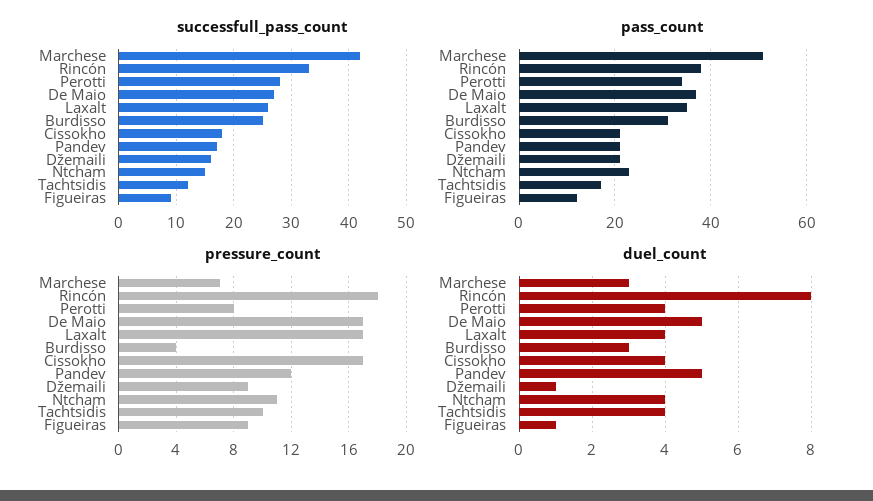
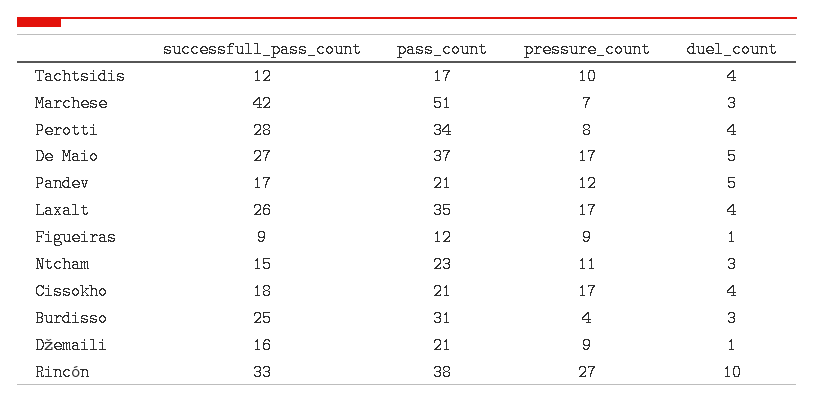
  {
    "successfull_pass_count": {
      "Marchese": 42,
      "Rincón": 33,
      "Perotti": 28,
      "De Maio": 27,
      "Laxalt": 26,
      "Burdisso": 25,
      "Cissokho": 18,
      "Pandev": 17,
      "Džemaili": 16,
      "Ntcham": 15,
      "Tachtsidis": 12,
      "Figueiras": 9
    },
    "pass_count": {
      "Marchese": 51,
      "Rincón": 38,
      "Perotti": 34,
      "De Maio": 37,
      "Laxalt": 35,
      "Burdisso": 31,
      "Cissokho": 21,
      "Pandev": 21,
      "Džemaili": 21,
      "Ntcham": 23,
      "Tachtsidis": 17,
      "Figueiras": 12
    },
    "pressure_count": {
      "Marchese": 7,
-     "Rincón": 18,
+     "Rincón": 27,
      "Perotti": 8,
      "De Maio": 17,
      "Laxalt": 17,
      "Burdisso": 4,
      "Cissokho": 17,
      "Pandev": 12,
      "Džemaili": 9,
      "Ntcham": 11,
      "Tachtsidis": 10,
      "Figueiras": 9
    },
    "duel_count": {
      "Marchese": 3,
-     "Rincón": 8,
+     "Rincón": 10,
      "Perotti": 4,
      "De Maio": 5,
      "Laxalt": 4,
      "Burdisso": 3,
      "Cissokho": 4,
      "Pandev": 5,
      "Džemaili": 1,
-     "Ntcham": 4,
+     "Ntcham": 3,
      "Tachtsidis": 4,
      "Figueiras": 1
    }
  }

